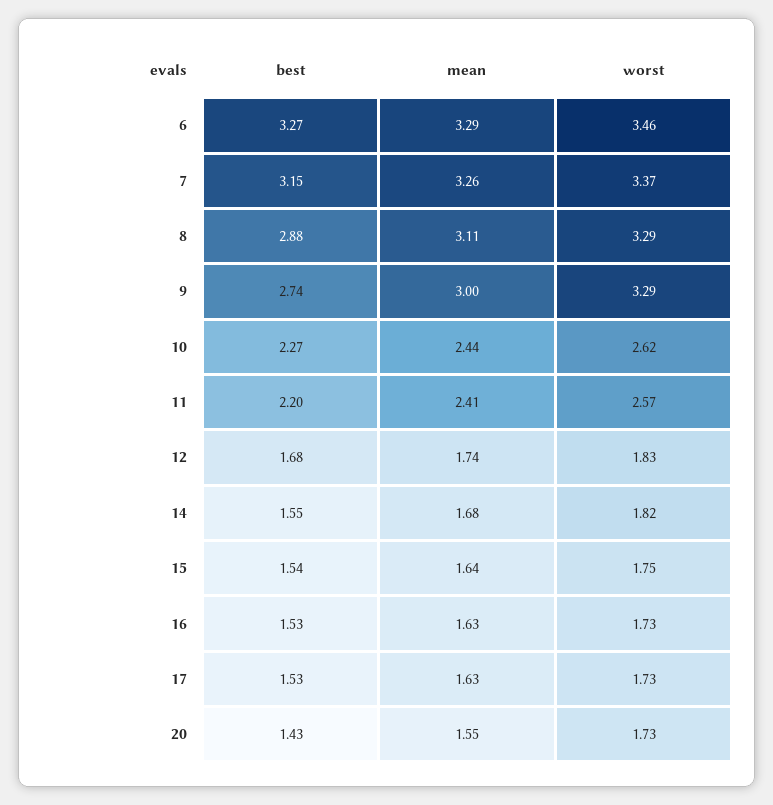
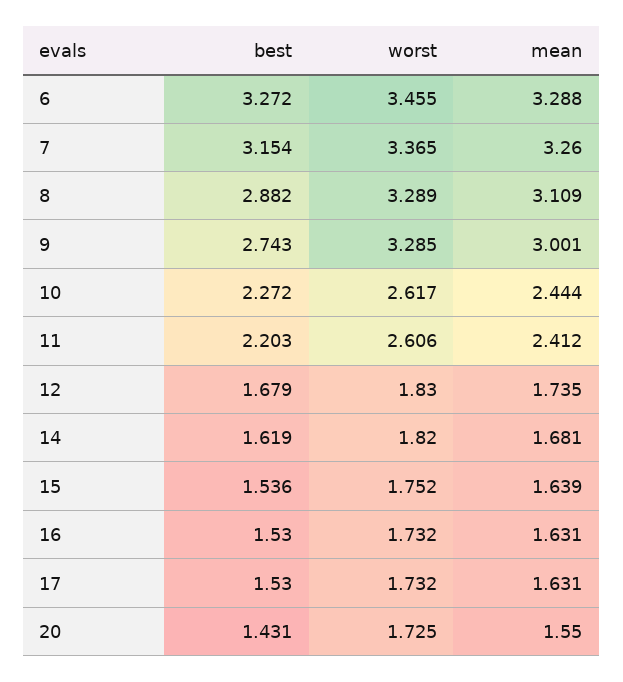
  {
    "best": {
      "6": 3.272,
      "7": 3.154,
      "8": 2.882,
      "9": 2.743,
      "10": 2.272,
      "11": 2.203,
      "12": 1.679,
-     "14": 1.55,
+     "14": 1.619,
      "15": 1.536,
      "16": 1.53,
      "17": 1.53,
      "20": 1.431
    },
    "mean": {
      "6": 3.288,
      "7": 3.26,
      "8": 3.109,
      "9": 3.001,
      "10": 2.444,
      "11": 2.412,
      "12": 1.735,
      "14": 1.681,
      "15": 1.639,
      "16": 1.631,
      "17": 1.631,
      "20": 1.55
    },
    "worst": {
      "6": 3.455,
      "7": 3.365,
      "8": 3.289,
      "9": 3.285,
      "10": 2.617,
-     "11": 2.57,
+     "11": 2.606,
      "12": 1.83,
      "14": 1.82,
      "15": 1.752,
      "16": 1.732,
      "17": 1.732,
      "20": 1.725
    }
  }

